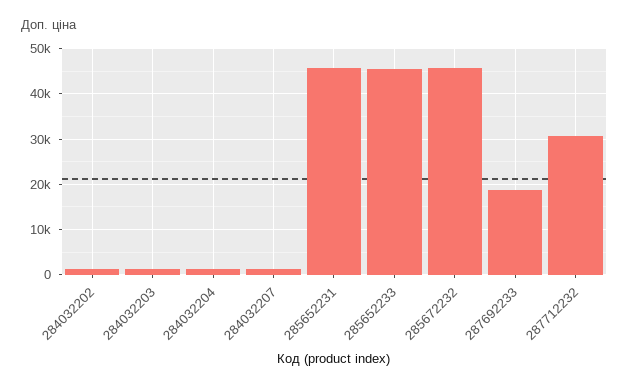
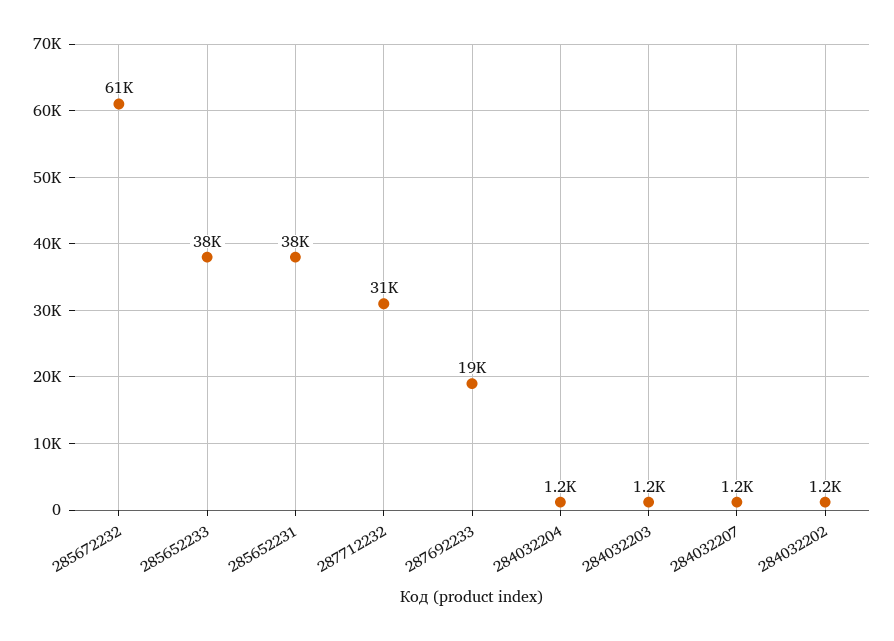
  {
    "284032202": 1200,
    "284032203": 1200,
    "284032204": 1200,
    "284032207": 1200,
-   "285652231": 46000,
+   "285652231": 38000,
-   "285652233": 46000,
+   "285652233": 38000,
-   "285672232": 46000,
+   "285672232": 61000,
    "287692233": 19000,
    "287712232": 31000
  }

